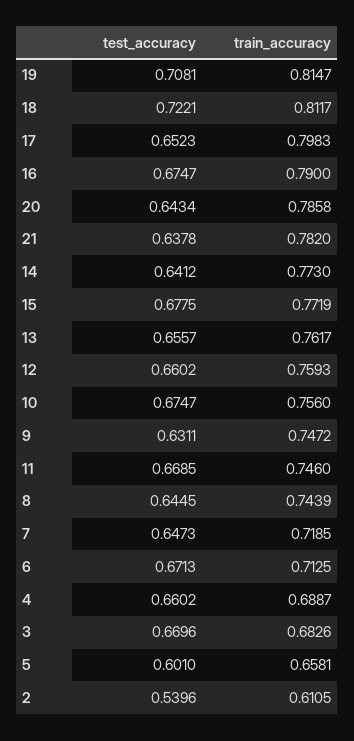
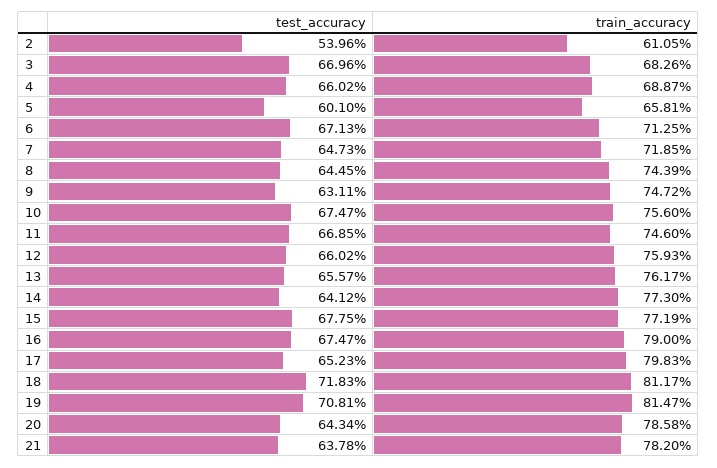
  {
    "test_accuracy": {
      "19": 0.7081,
-     "18": 0.7221,
+     "18": 0.7183,
      "17": 0.6523,
      "16": 0.6747,
      "20": 0.6434,
      "21": 0.6378,
      "14": 0.6412,
      "15": 0.6775,
      "13": 0.6557,
      "12": 0.6602,
      "10": 0.6747,
      "9": 0.6311,
      "11": 0.6685,
      "8": 0.6445,
      "7": 0.6473,
      "6": 0.6713,
      "4": 0.6602,
      "3": 0.6696,
      "5": 0.601,
      "2": 0.5396
    },
    "train_accuracy": {
      "19": 0.8147,
      "18": 0.8117,
      "17": 0.7983,
      "16": 0.79,
      "20": 0.7858,
      "21": 0.782,
      "14": 0.773,
      "15": 0.7719,
      "13": 0.7617,
      "12": 0.7593,
      "10": 0.756,
      "9": 0.7472,
      "11": 0.746,
      "8": 0.7439,
      "7": 0.7185,
      "6": 0.7125,
      "4": 0.6887,
      "3": 0.6826,
      "5": 0.6581,
      "2": 0.6105
    }
  }

